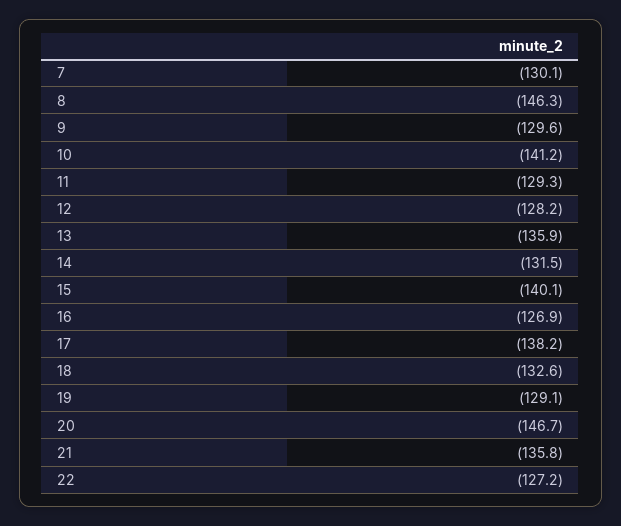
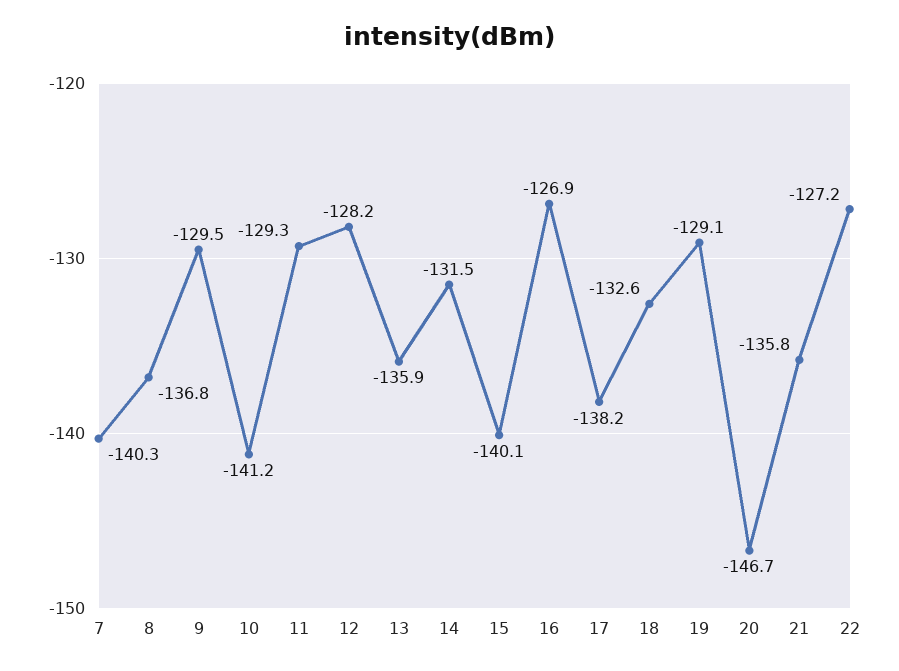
  {
-   "7": -130.1,
+   "7": -140.3,
-   "8": -146.3,
+   "8": -136.8,
-   "9": -129.6,
+   "9": -129.5,
    "10": -141.2,
    "11": -129.3,
    "12": -128.2,
    "13": -135.9,
    "14": -131.5,
    "15": -140.1,
    "16": -126.9,
    "17": -138.2,
    "18": -132.6,
    "19": -129.1,
    "20": -146.7,
    "21": -135.8,
    "22": -127.2
  }

